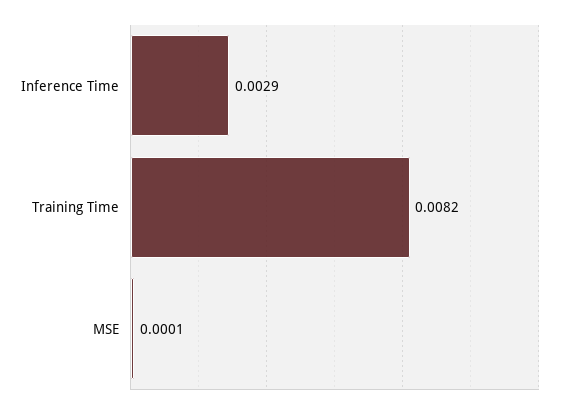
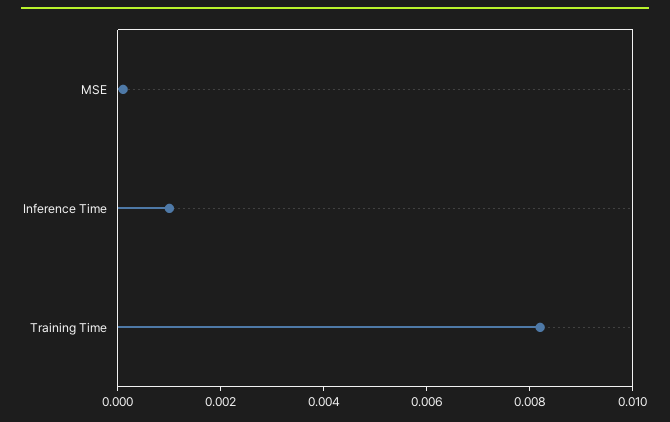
  {
-   "Inference Time": 0.0029,
+   "Inference Time": 0.001,
    "Training Time": 0.0082,
    "MSE": 0.0001
  }

